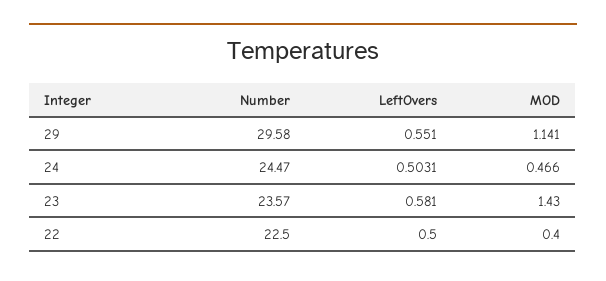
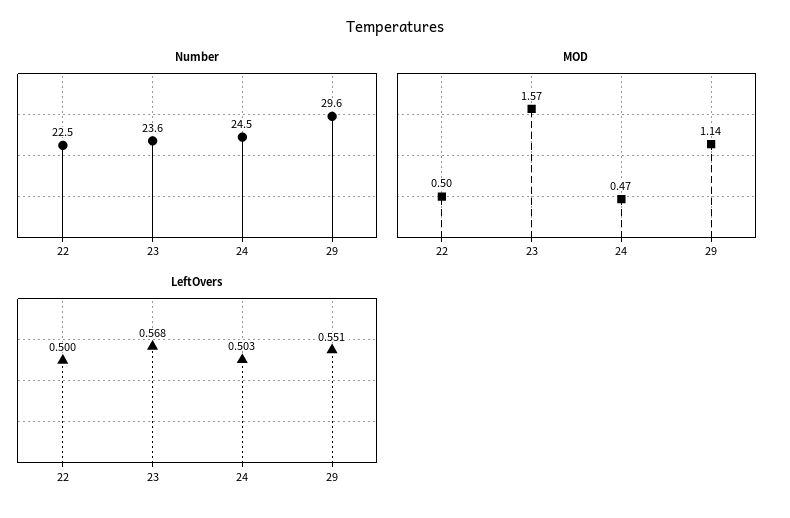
  {
    "Number": {
      "29": 29.58,
      "24": 24.47,
      "23": 23.57,
      "22": 22.5
    },
    "LeftOvers": {
      "29": 0.551,
      "24": 0.5031,
-     "23": 0.581,
+     "23": 0.568,
      "22": 0.5
    },
    "MOD": {
      "29": 1.141,
      "24": 0.466,
-     "23": 1.43,
+     "23": 1.57,
-     "22": 0.4
+     "22": 0.5
    }
  }

